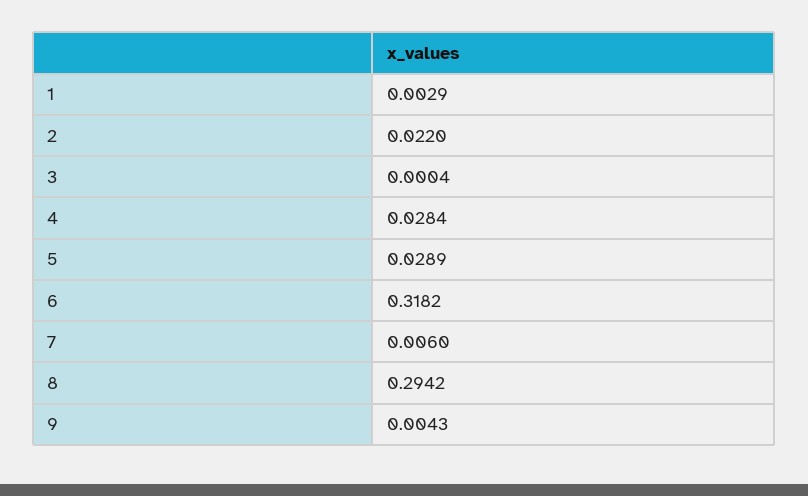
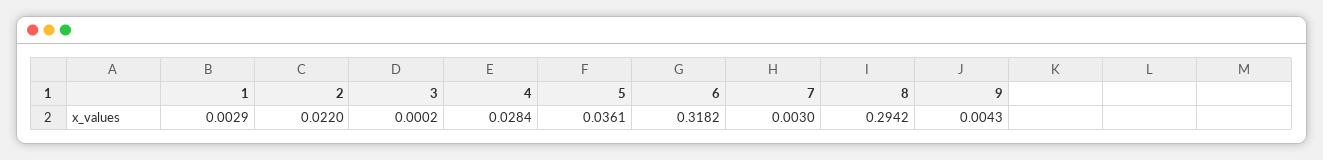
  {
    "1": 0.0029,
    "2": 0.022,
-   "3": 0.0004,
+   "3": 0.0002,
    "4": 0.0284,
-   "5": 0.0289,
+   "5": 0.0361,
    "6": 0.3182,
-   "7": 0.006,
+   "7": 0.003,
    "8": 0.2942,
    "9": 0.0043
  }

